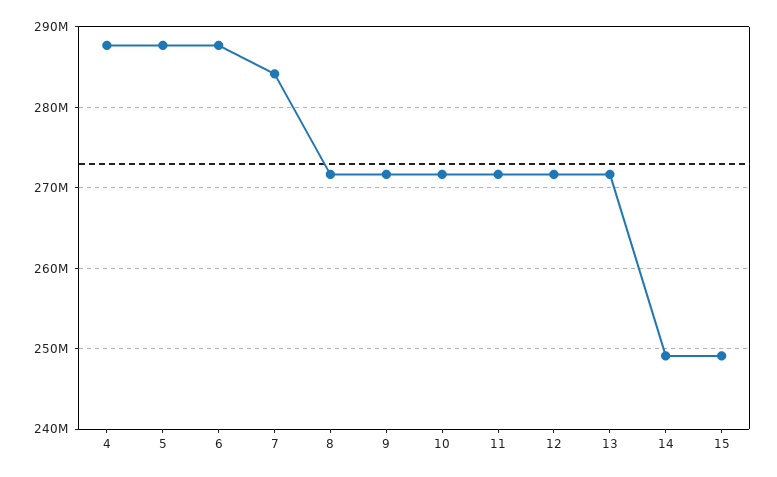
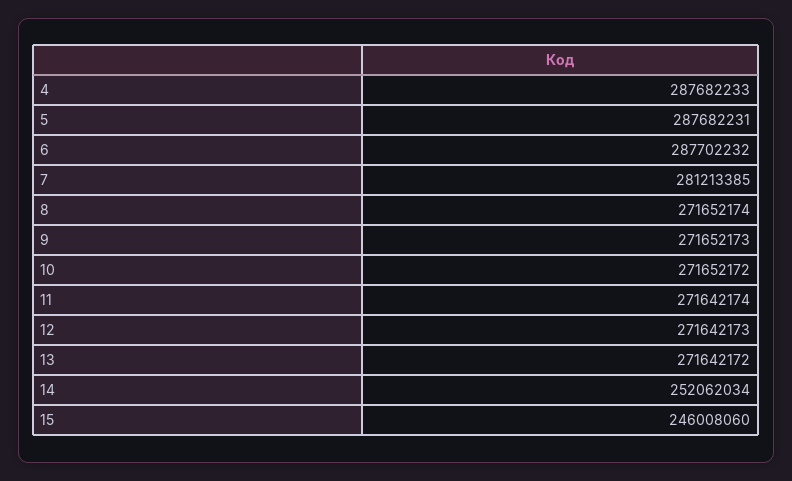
  {
    "4": 287682233,
    "5": 287682231,
    "6": 287702232,
-   "7": 284000000,
+   "7": 281213385,
    "8": 271652174,
    "9": 271652173,
    "10": 271652172,
    "11": 271642174,
    "12": 271642173,
    "13": 271642172,
-   "14": 249000000,
+   "14": 252062034,
-   "15": 249000000
+   "15": 246008060
  }

